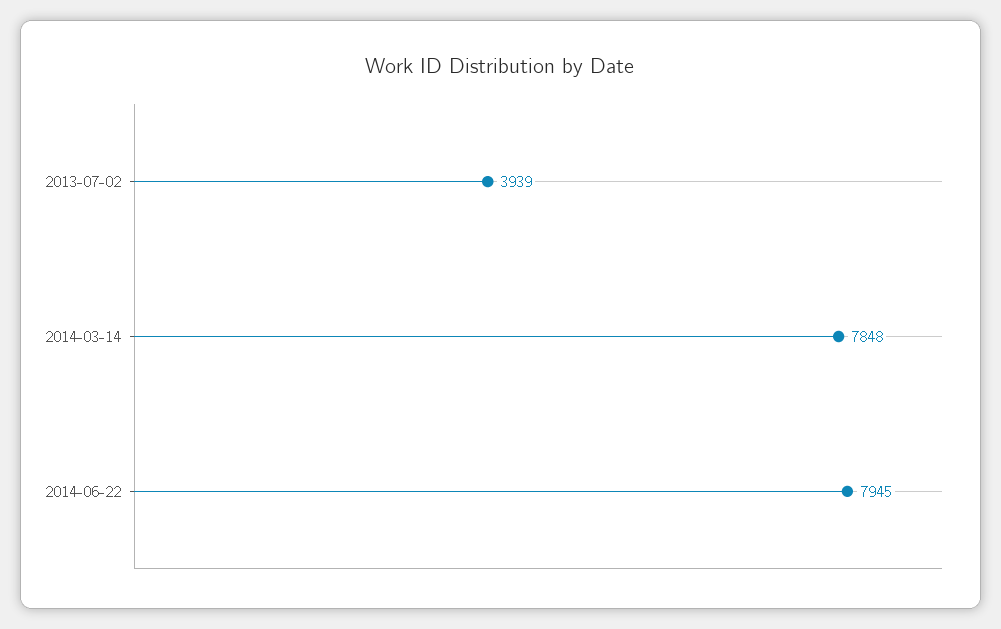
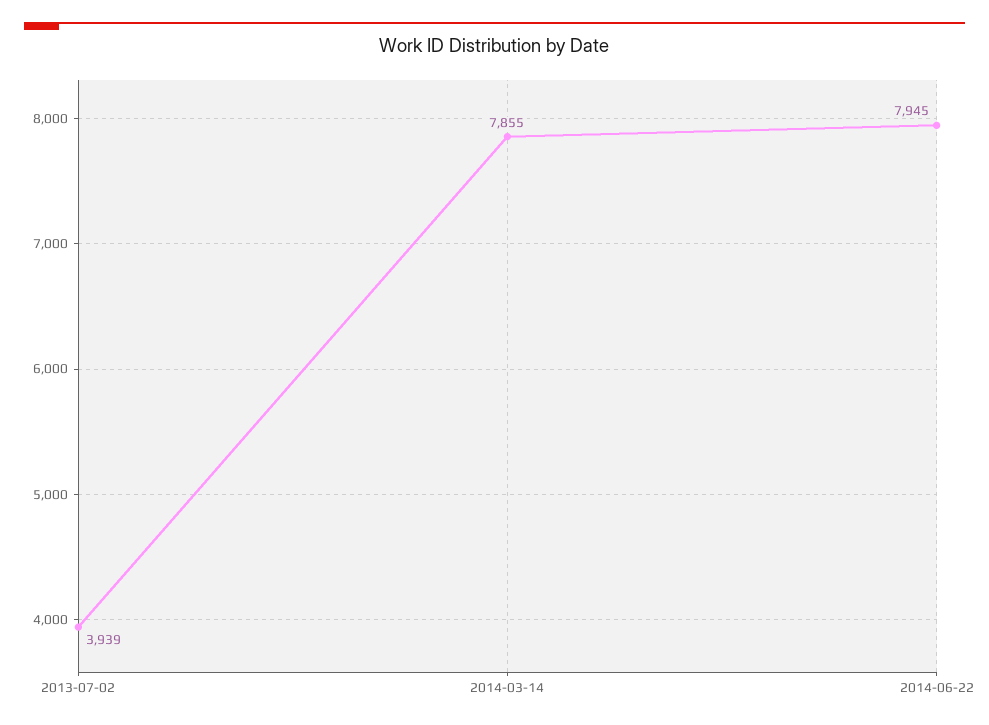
  {
    "2013-07-02": 3939,
-   "2014-03-14": 7848,
+   "2014-03-14": 7855,
    "2014-06-22": 7945
  }

